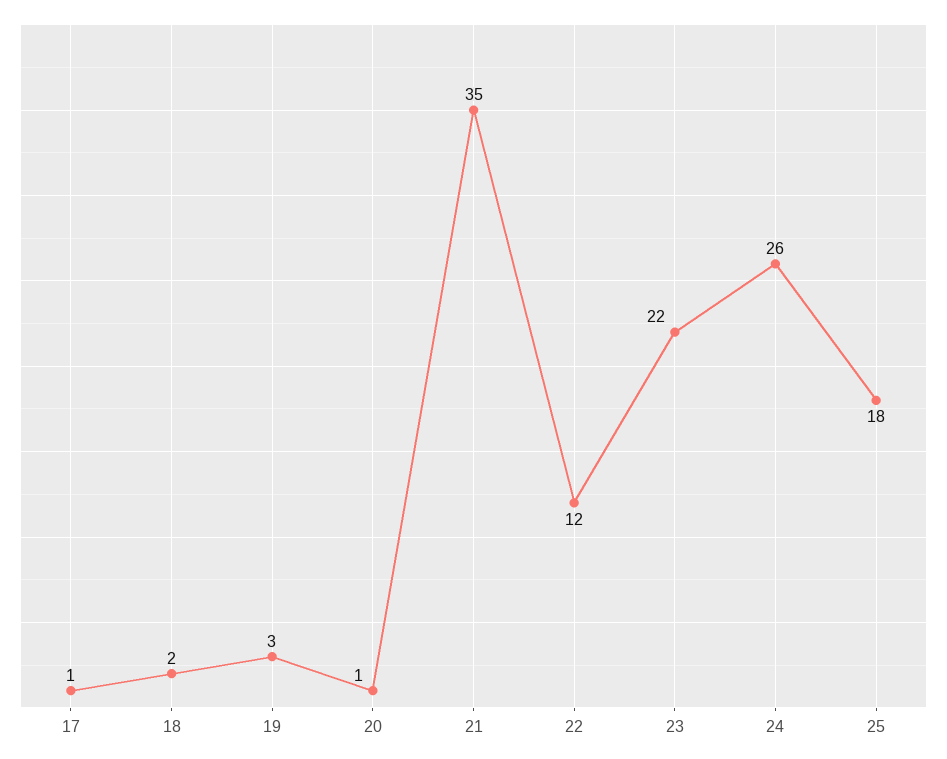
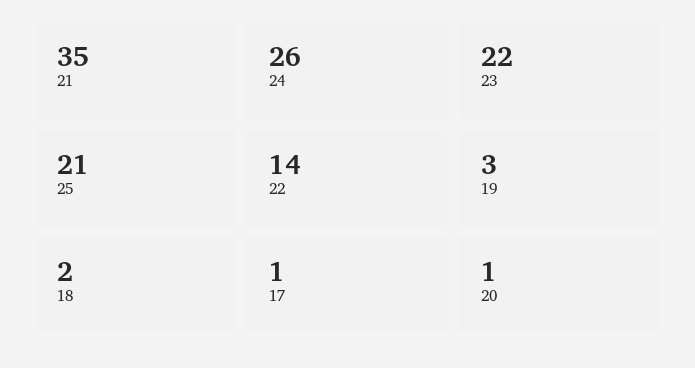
  {
    "17": 1,
    "18": 2,
    "19": 3,
    "20": 1,
    "21": 35,
-   "22": 12,
+   "22": 14,
    "23": 22,
    "24": 26,
-   "25": 18
+   "25": 21
  }

